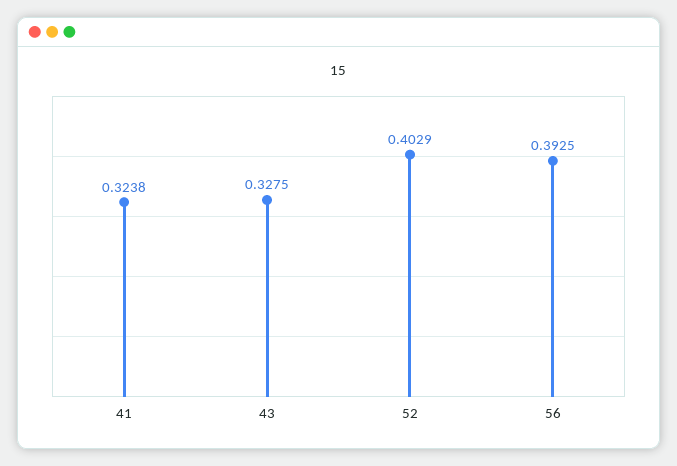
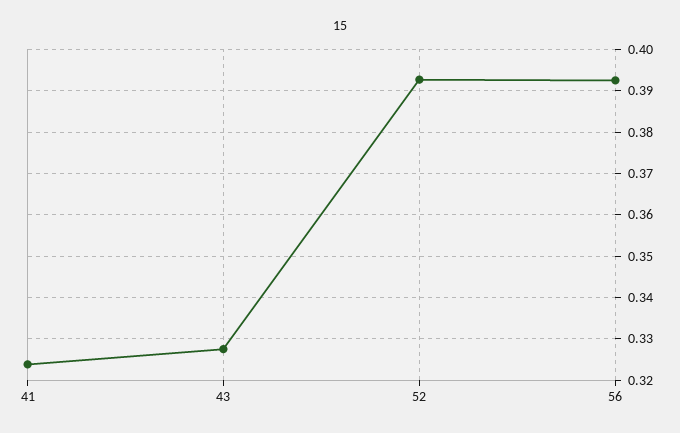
  {
    "41": 0.3238,
    "43": 0.3275,
-   "52": 0.4029,
+   "52": 0.392,
    "56": 0.3925
  }

